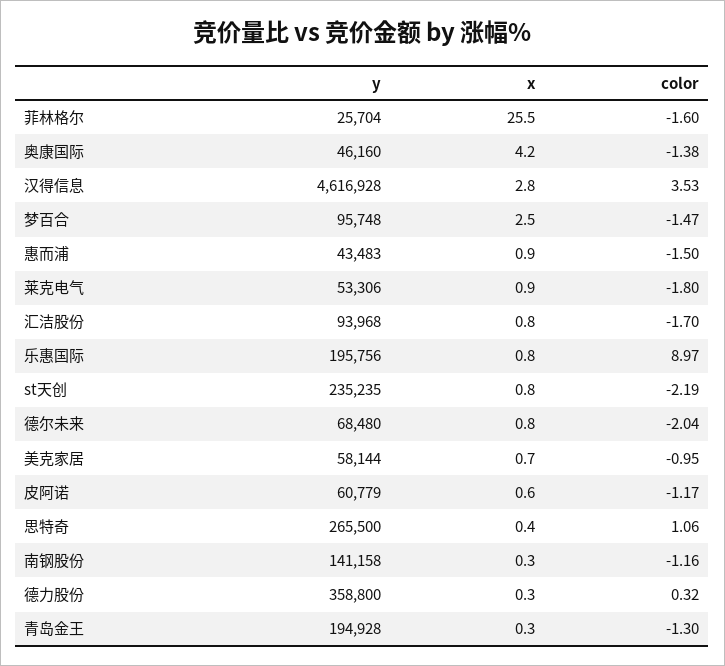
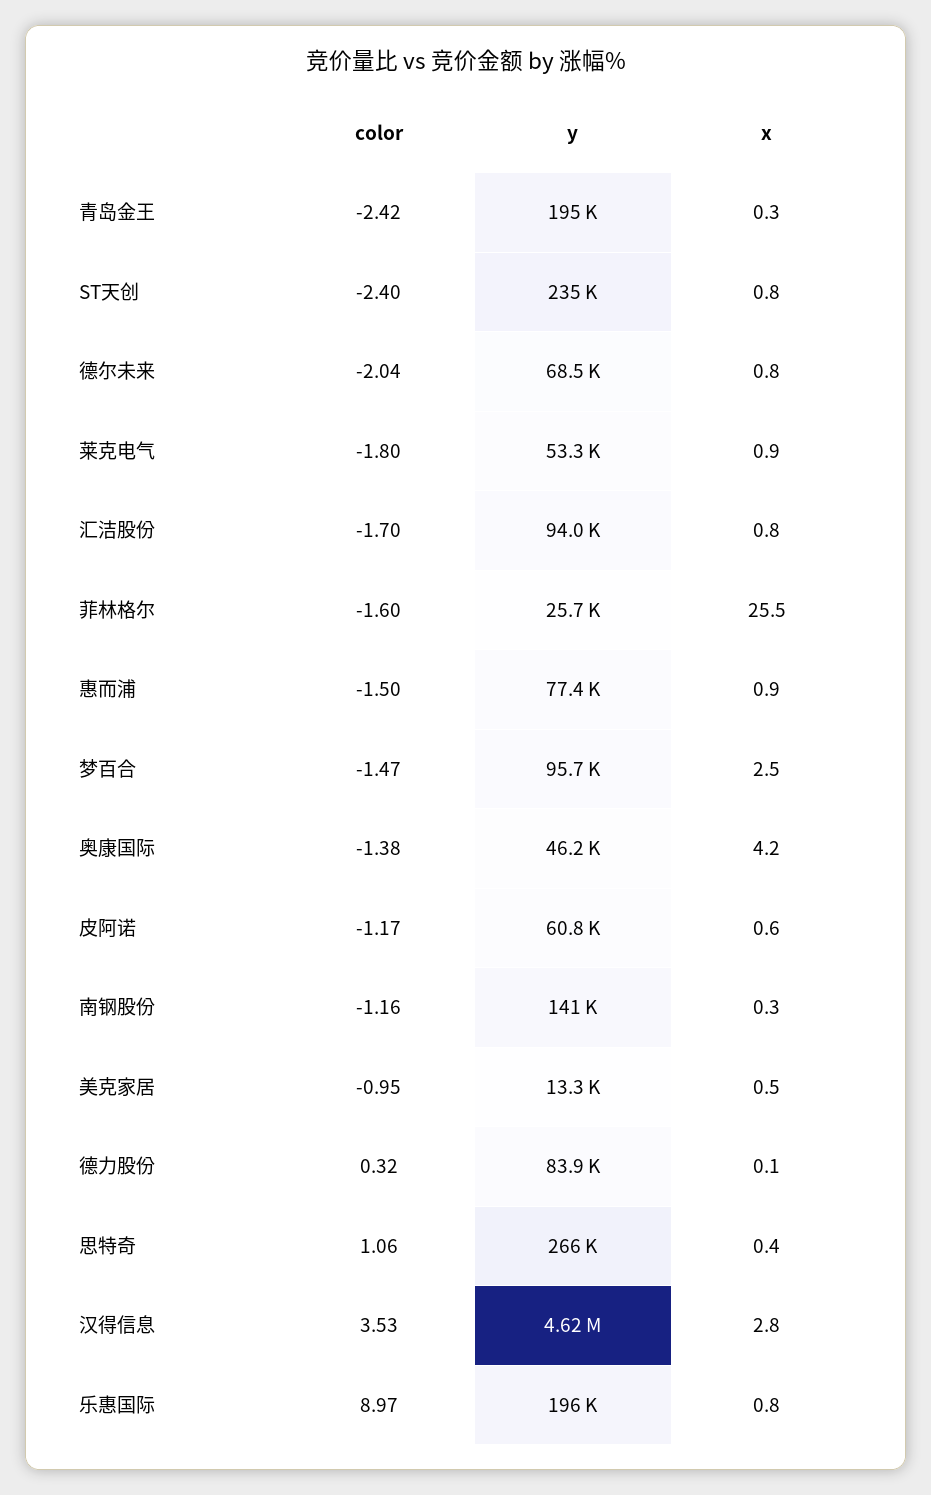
  {
    "y": {
      "菲林格尔": 25704,
      "奥康国际": 46160,
      "汉得信息": 4616928,
      "梦百合": 95748,
-     "惠而浦": 43483,
+     "惠而浦": 77400,
      "莱克电气": 53306,
      "汇洁股份": 93968,
      "乐惠国际": 195756,
      "st天创": 235235,
      "德尔未来": 68480,
-     "美克家居": 58144,
+     "美克家居": 13300,
      "皮阿诺": 60779,
      "思特奇": 265500,
      "南钢股份": 141158,
-     "德力股份": 358800,
+     "德力股份": 83900,
      "青岛金王": 194928
    },
    "x": {
      "菲林格尔": 25.5,
      "奥康国际": 4.2,
      "汉得信息": 2.8,
      "梦百合": 2.5,
      "惠而浦": 0.9,
      "莱克电气": 0.9,
      "汇洁股份": 0.8,
      "乐惠国际": 0.8,
      "st天创": 0.8,
      "德尔未来": 0.8,
-     "美克家居": 0.7,
+     "美克家居": 0.5,
      "皮阿诺": 0.6,
      "思特奇": 0.4,
      "南钢股份": 0.3,
-     "德力股份": 0.3,
+     "德力股份": 0.1,
      "青岛金王": 0.3
    },
    "color": {
      "菲林格尔": -1.6,
      "奥康国际": -1.38,
      "汉得信息": 3.53,
      "梦百合": -1.47,
      "惠而浦": -1.5,
      "莱克电气": -1.8,
      "汇洁股份": -1.7,
      "乐惠国际": 8.97,
-     "st天创": -2.19,
+     "st天创": -2.4,
      "德尔未来": -2.04,
      "美克家居": -0.95,
      "皮阿诺": -1.17,
      "思特奇": 1.06,
      "南钢股份": -1.16,
      "德力股份": 0.32,
-     "青岛金王": -1.3
+     "青岛金王": -2.42
    }
  }

